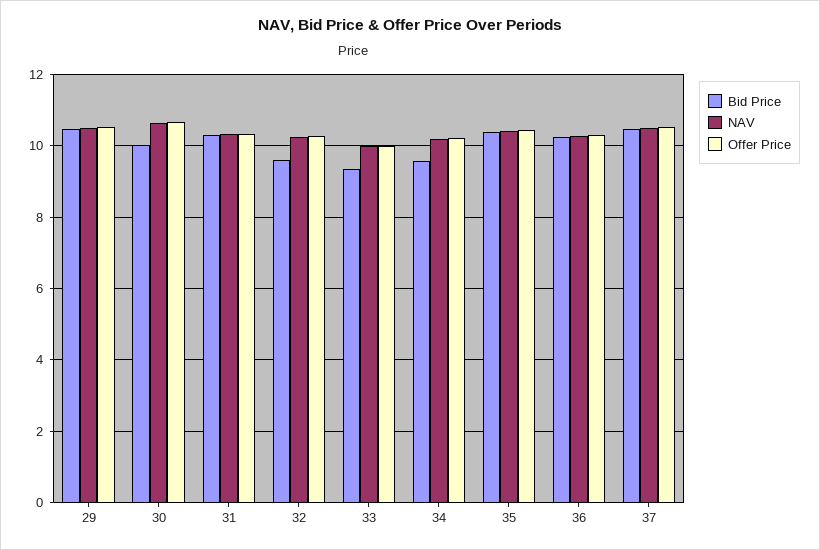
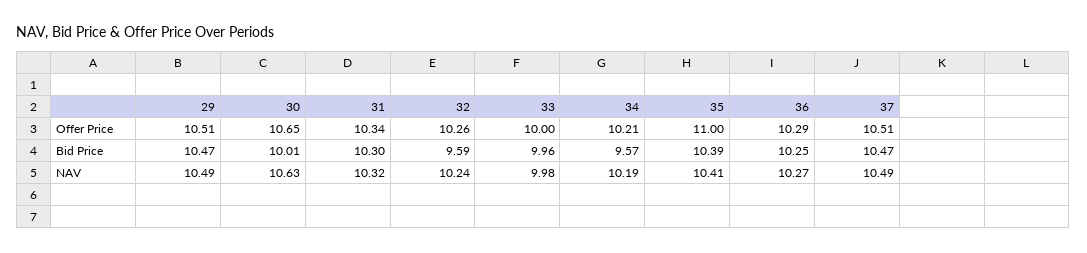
  {
    "Bid Price": {
      "29": 10.47,
      "30": 10.01,
      "31": 10.3,
      "32": 9.59,
-     "33": 9.4,
+     "33": 9.96,
      "34": 9.57,
      "35": 10.39,
      "36": 10.25,
      "37": 10.47
    },
    "NAV": {
      "29": 10.49,
      "30": 10.63,
      "31": 10.32,
      "32": 10.24,
      "33": 9.98,
      "34": 10.19,
      "35": 10.41,
      "36": 10.27,
      "37": 10.49
    },
    "Offer Price": {
      "29": 10.51,
      "30": 10.65,
      "31": 10.34,
      "32": 10.26,
      "33": 10,
      "34": 10.21,
-     "35": 10.4,
+     "35": 11,
      "36": 10.29,
      "37": 10.51
    }
  }

